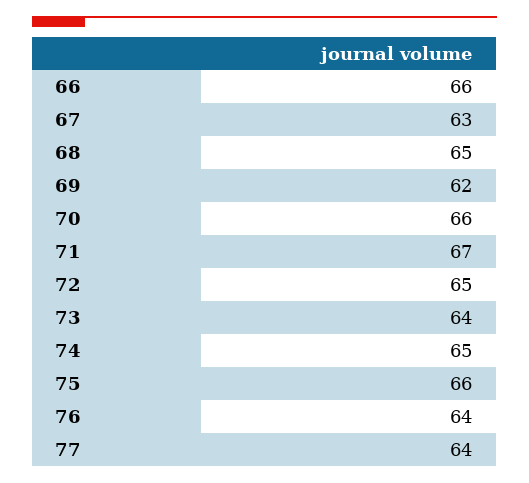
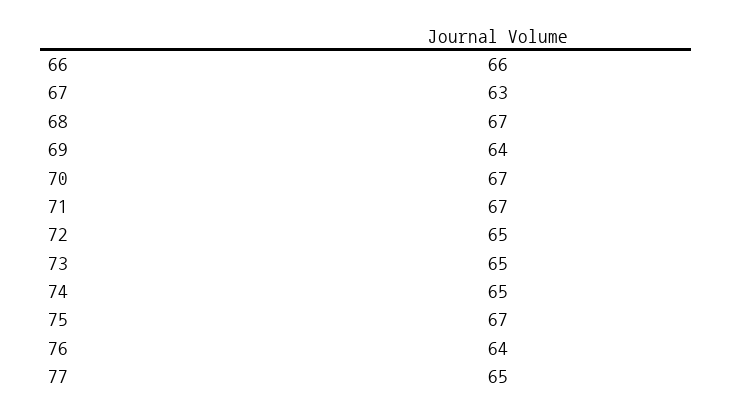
  {
    "66": 66,
    "67": 63,
-   "68": 65,
+   "68": 67,
-   "69": 62,
+   "69": 64,
-   "70": 66,
+   "70": 67,
    "71": 67,
    "72": 65,
-   "73": 64,
+   "73": 65,
    "74": 65,
-   "75": 66,
+   "75": 67,
    "76": 64,
-   "77": 64
+   "77": 65
  }

